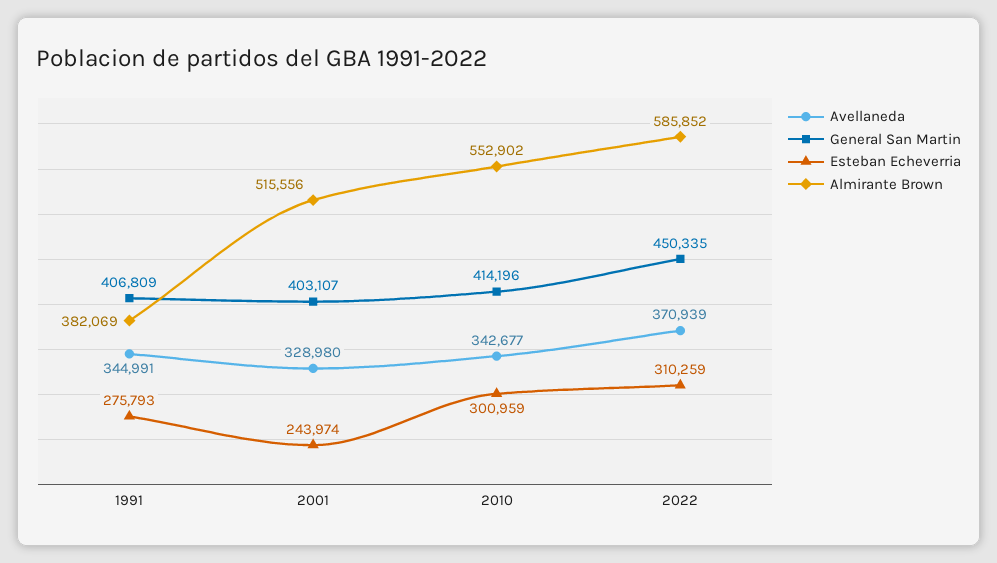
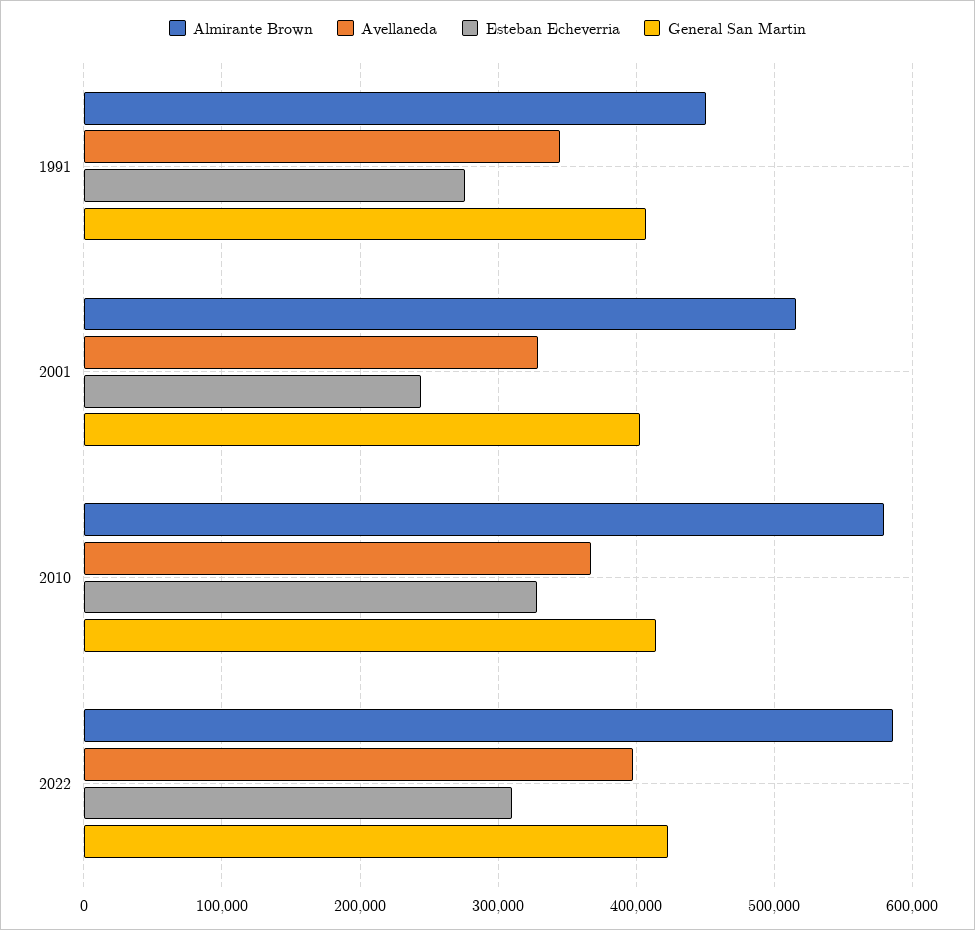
  {
    "Avellaneda": {
      "1991": 344991,
      "2001": 328980,
-     "2010": 342677,
+     "2010": 370000,
-     "2022": 370939
+     "2022": 400000
    },
    "General San Martin": {
      "1991": 406809,
      "2001": 403107,
      "2010": 414196,
-     "2022": 450335
+     "2022": 420000
    },
    "Esteban Echeverria": {
      "1991": 275793,
      "2001": 243974,
-     "2010": 300959,
+     "2010": 330000,
      "2022": 310259
    },
    "Almirante Brown": {
-     "1991": 382069,
+     "1991": 450000,
      "2001": 515556,
-     "2010": 552902,
+     "2010": 580000,
      "2022": 585852
    }
  }

